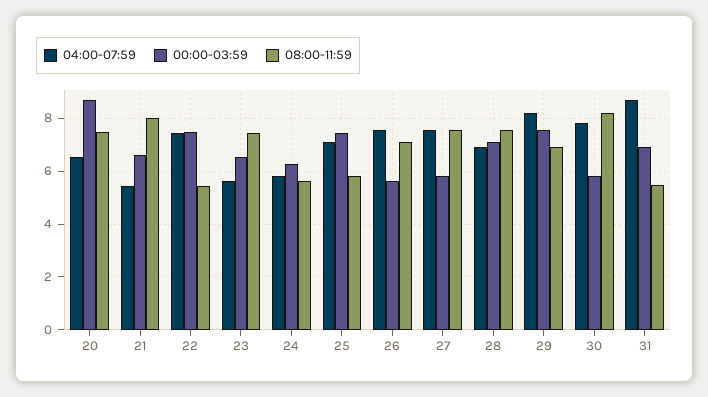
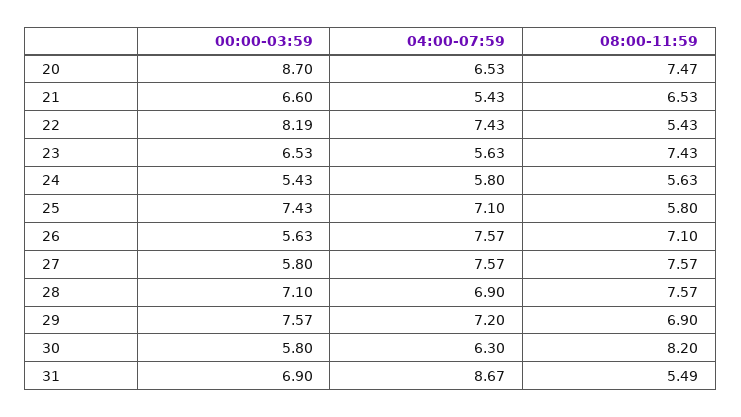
  {
    "04:00-07:59": {
      "20": 6.53,
      "21": 5.43,
      "22": 7.43,
      "23": 5.63,
      "24": 5.8,
      "25": 7.1,
      "26": 7.57,
      "27": 7.57,
      "28": 6.9,
-     "29": 8.25,
+     "29": 7.2,
-     "30": 7.75,
+     "30": 6.3,
      "31": 8.67
    },
    "00:00-03:59": {
      "20": 8.7,
      "21": 6.6,
-     "22": 7.5,
+     "22": 8.19,
      "23": 6.53,
-     "24": 6.25,
+     "24": 5.43,
      "25": 7.43,
      "26": 5.63,
      "27": 5.8,
      "28": 7.1,
      "29": 7.57,
      "30": 5.8,
      "31": 6.9
    },
    "08:00-11:59": {
      "20": 7.47,
-     "21": 8,
+     "21": 6.53,
      "22": 5.43,
      "23": 7.43,
      "24": 5.63,
      "25": 5.8,
      "26": 7.1,
      "27": 7.57,
      "28": 7.57,
      "29": 6.9,
      "30": 8.2,
      "31": 5.49
    }
  }

